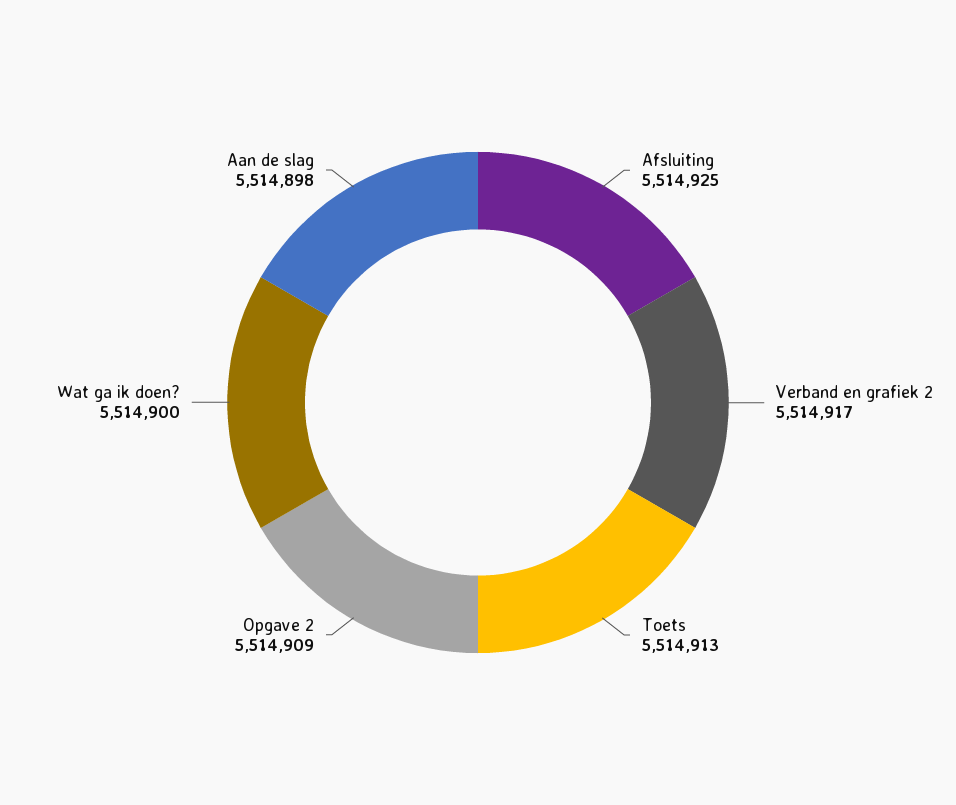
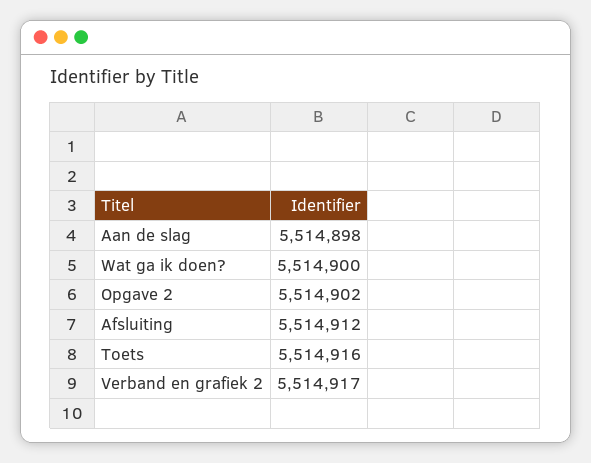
  {
-   "Afsluiting": 5514925,
+   "Afsluiting": 5514912,
    "Verband en grafiek 2": 5514917,
-   "Toets": 5514913,
+   "Toets": 5514916,
-   "Opgave 2": 5514909,
+   "Opgave 2": 5514902,
    "Wat ga ik doen?": 5514900,
    "Aan de slag": 5514898
  }

